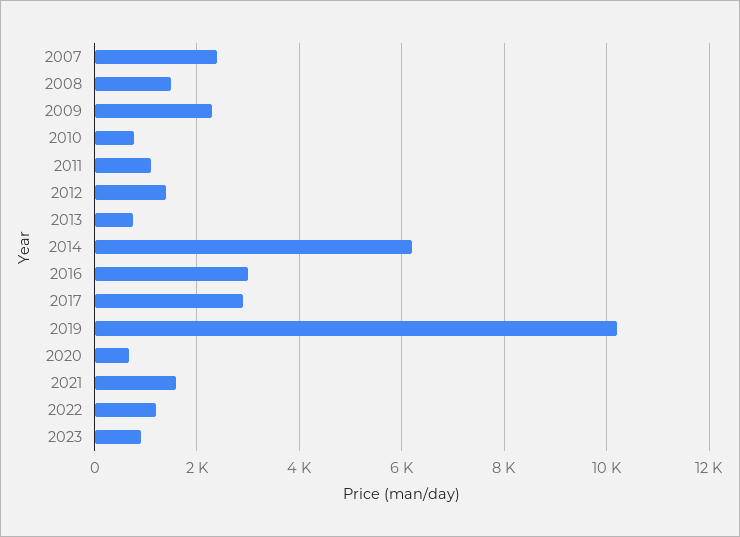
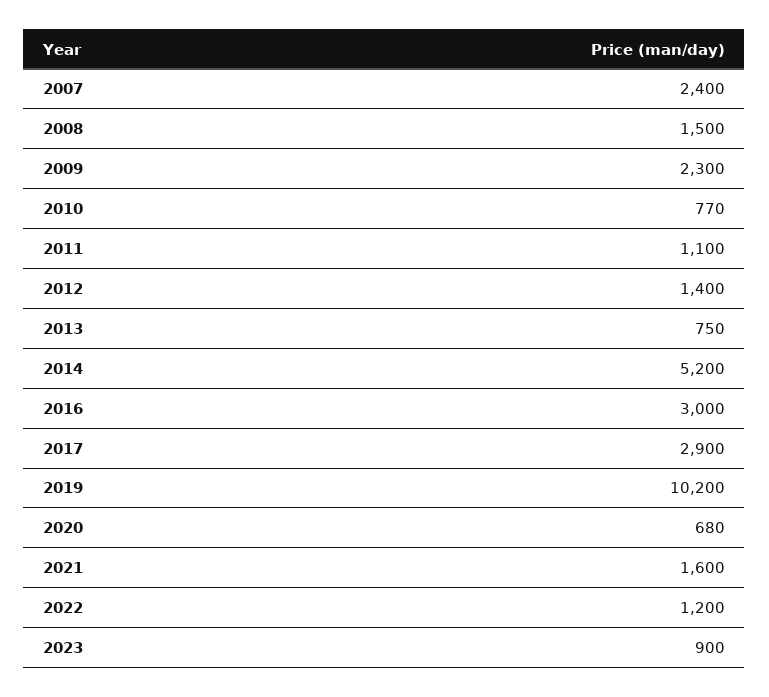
  {
    "2007": 2400,
    "2008": 1500,
    "2009": 2300,
    "2010": 770,
    "2011": 1100,
    "2012": 1400,
    "2013": 750,
-   "2014": 6200,
+   "2014": 5200,
    "2016": 3000,
    "2017": 2900,
    "2019": 10200,
    "2020": 680,
    "2021": 1600,
    "2022": 1200,
    "2023": 900
  }

